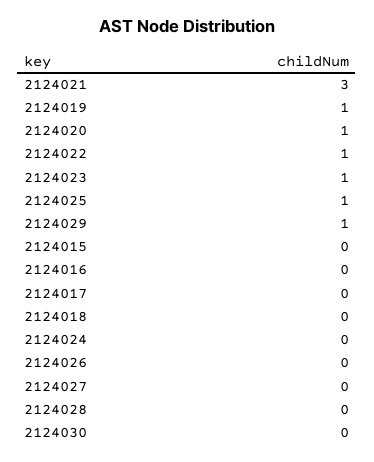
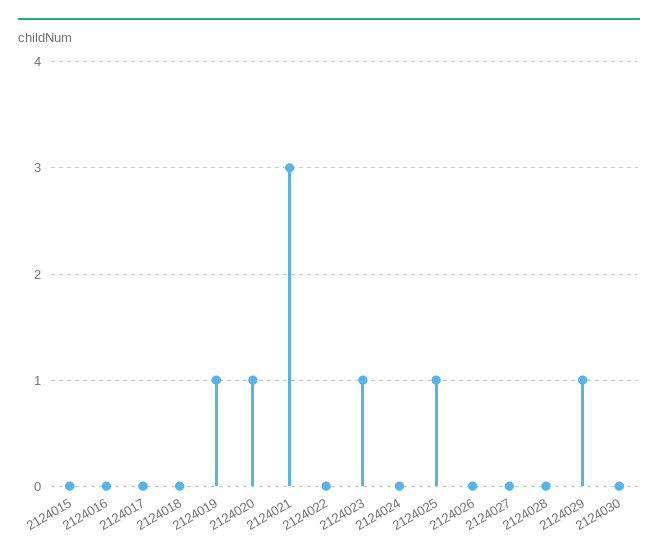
  {
    "2124021": 3,
    "2124019": 1,
    "2124020": 1,
-   "2124022": 1,
+   "2124022": 0,
    "2124023": 1,
    "2124025": 1,
    "2124029": 1,
    "2124015": 0,
    "2124016": 0,
    "2124017": 0,
    "2124018": 0,
    "2124024": 0,
    "2124026": 0,
    "2124027": 0,
    "2124028": 0,
    "2124030": 0
  }

